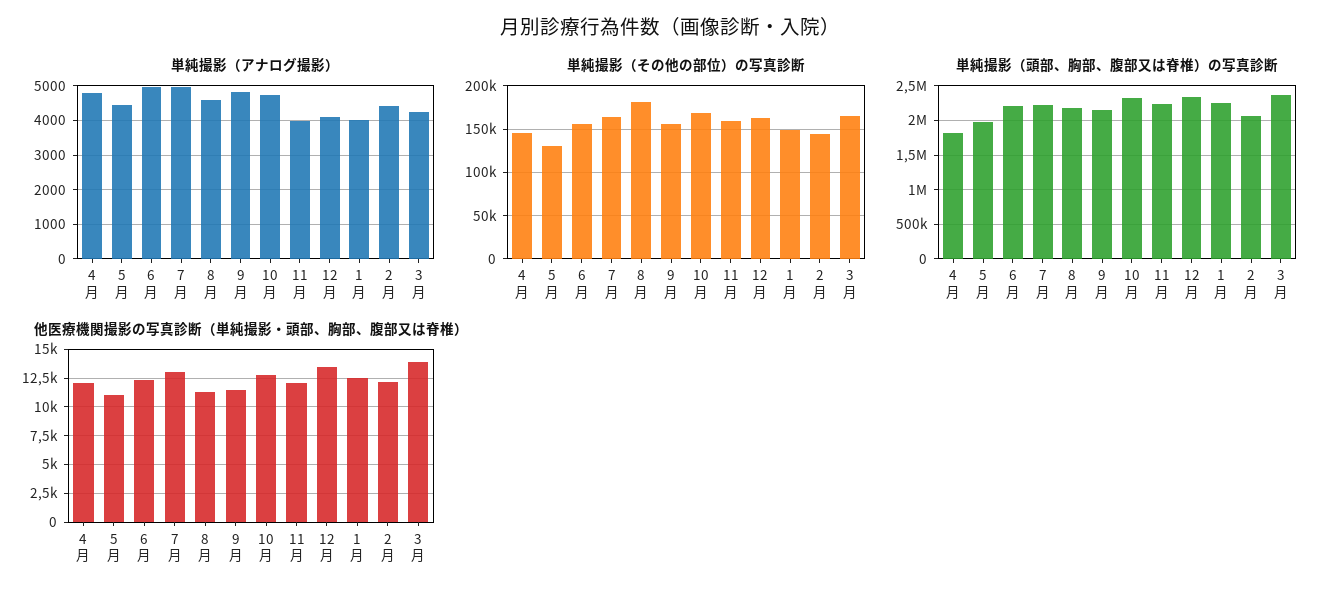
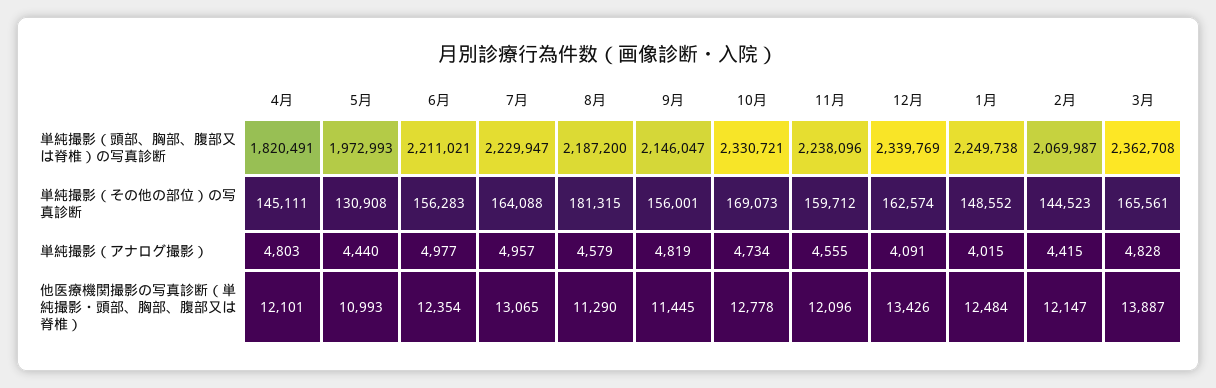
  {
    "単純撮影（アナログ撮影）": {
      "4月": 4803,
      "5月": 4440,
      "6月": 4977,
      "7月": 4957,
      "8月": 4579,
      "9月": 4819,
      "10月": 4734,
-     "11月": 4000,
+     "11月": 4555,
      "12月": 4091,
      "1月": 4015,
      "2月": 4415,
-     "3月": 4200
+     "3月": 4828
    },
    "単純撮影（その他の部位）の写真診断": {
      "4月": 145111,
      "5月": 130908,
      "6月": 156283,
      "7月": 164088,
      "8月": 181315,
      "9月": 156001,
      "10月": 169073,
      "11月": 159712,
      "12月": 162574,
      "1月": 148552,
      "2月": 144523,
      "3月": 165561
    },
    "単純撮影（頭部、胸部、腹部又は脊椎）の写真診断": {
      "4月": 1820491,
      "5月": 1972993,
      "6月": 2211021,
      "7月": 2229947,
      "8月": 2187200,
      "9月": 2146047,
      "10月": 2330721,
      "11月": 2238096,
      "12月": 2339769,
      "1月": 2249738,
      "2月": 2069987,
      "3月": 2362708
    },
    "他医療機関撮影の写真診断（単純撮影・頭部、胸部、腹部又は脊椎）": {
      "4月": 12101,
      "5月": 10993,
      "6月": 12354,
      "7月": 13065,
      "8月": 11290,
      "9月": 11445,
      "10月": 12778,
      "11月": 12096,
      "12月": 13426,
      "1月": 12484,
      "2月": 12147,
      "3月": 13887
    }
  }

